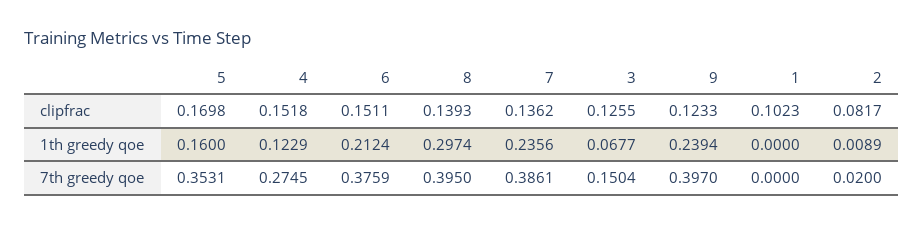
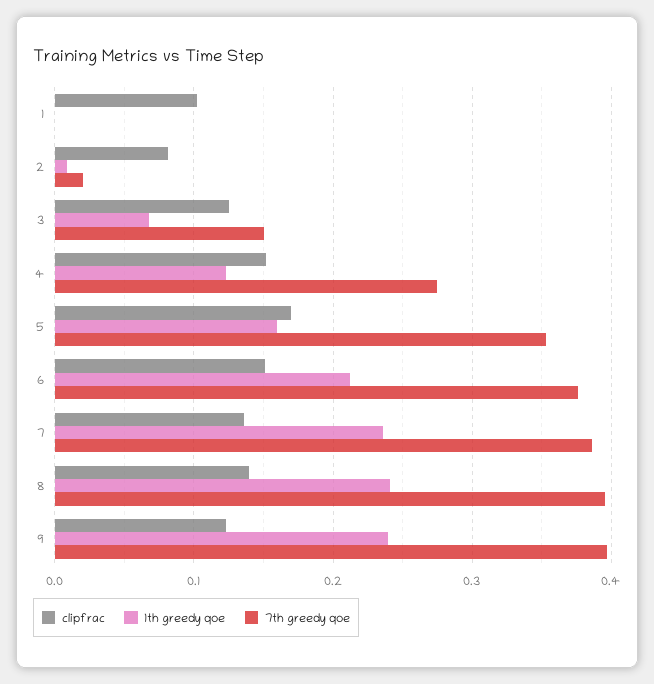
  {
    "clipfrac": {
      "5": 0.1698,
      "4": 0.1518,
      "6": 0.1511,
      "8": 0.1393,
      "7": 0.1362,
      "3": 0.1255,
      "9": 0.1233,
      "1": 0.1023,
      "2": 0.0817
    },
    "1th greedy qoe": {
      "5": 0.16,
      "4": 0.1229,
      "6": 0.2124,
-     "8": 0.2974,
+     "8": 0.24,
      "7": 0.2356,
      "3": 0.0677,
      "9": 0.2394,
      "1": 0,
      "2": 0.0089
    },
    "7th greedy qoe": {
      "5": 0.3531,
      "4": 0.2745,
      "6": 0.3759,
      "8": 0.395,
      "7": 0.3861,
      "3": 0.1504,
      "9": 0.397,
      "1": 0,
      "2": 0.02
    }
  }

